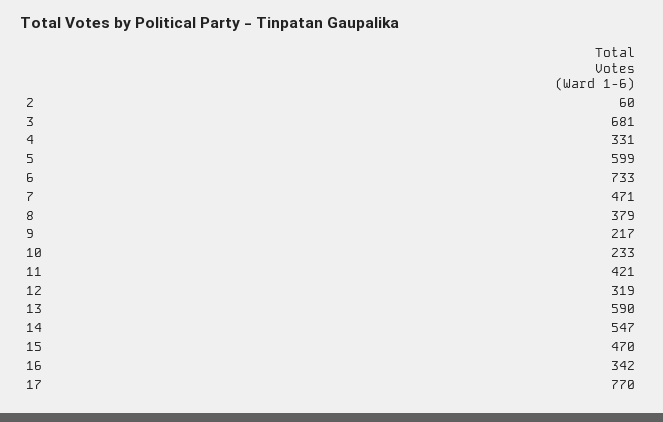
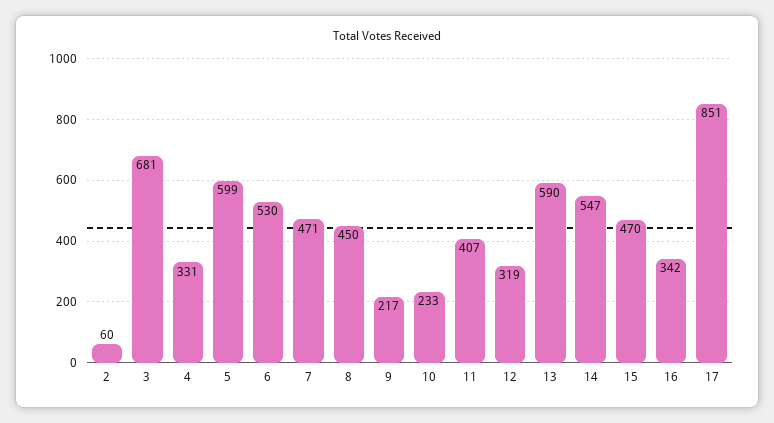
  {
    "2": 60,
    "3": 681,
    "4": 331,
    "5": 599,
-   "6": 733,
+   "6": 530,
    "7": 471,
-   "8": 379,
+   "8": 450,
    "9": 217,
    "10": 233,
-   "11": 421,
+   "11": 407,
    "12": 319,
    "13": 590,
    "14": 547,
    "15": 470,
    "16": 342,
-   "17": 770
+   "17": 851
  }

